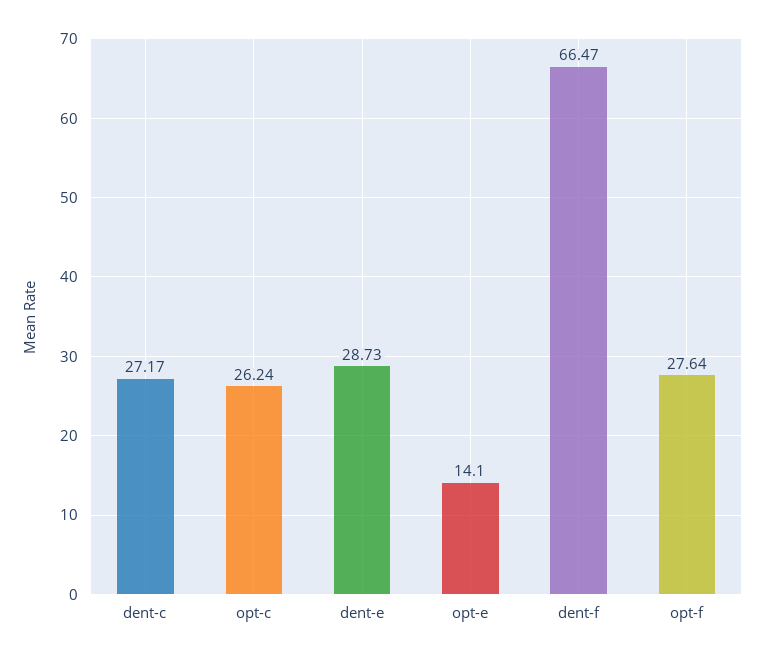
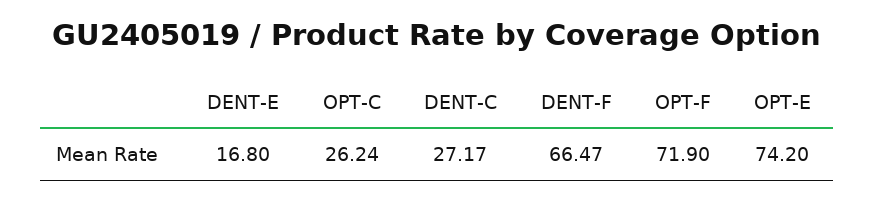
  {
    "dent-c": 27.17,
    "opt-c": 26.24,
-   "dent-e": 28.73,
+   "dent-e": 16.8,
-   "opt-e": 14.1,
+   "opt-e": 74.2,
    "dent-f": 66.47,
-   "opt-f": 27.64
+   "opt-f": 71.9
  }

